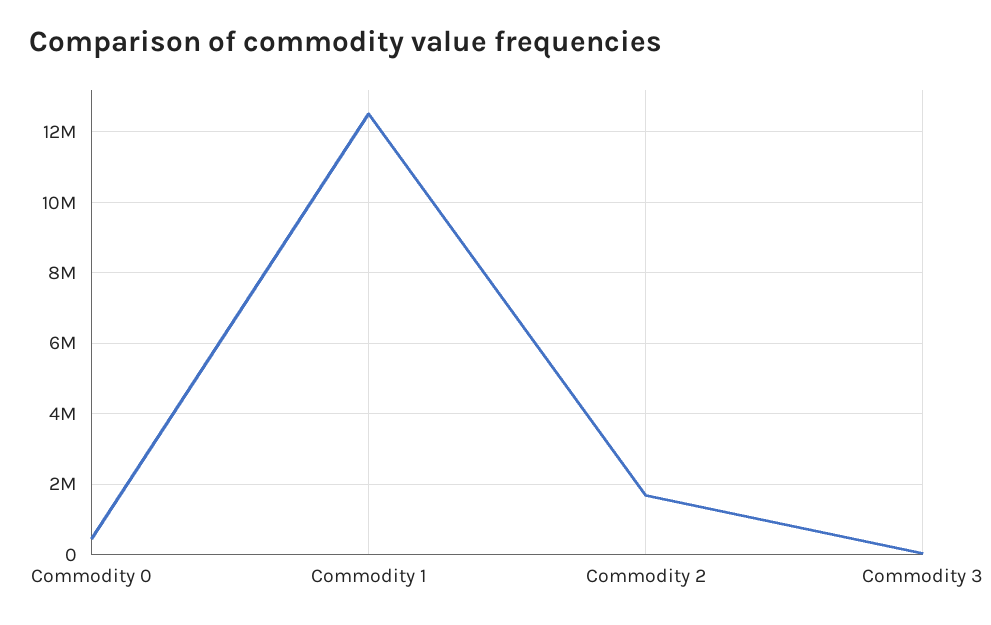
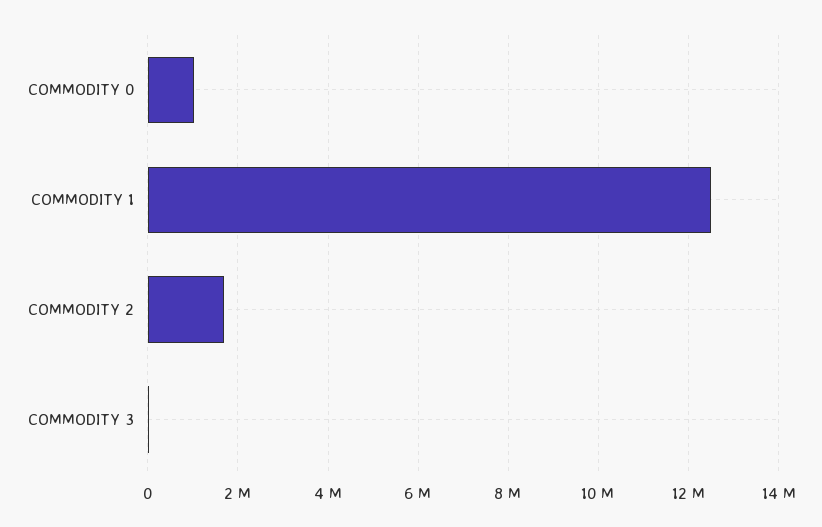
  {
-   "Commodity 0": 400000,
+   "Commodity 0": 1000000,
    "Commodity 1": 12600000,
    "Commodity 2": 1600000,
    "Commodity 3": 0
  }

